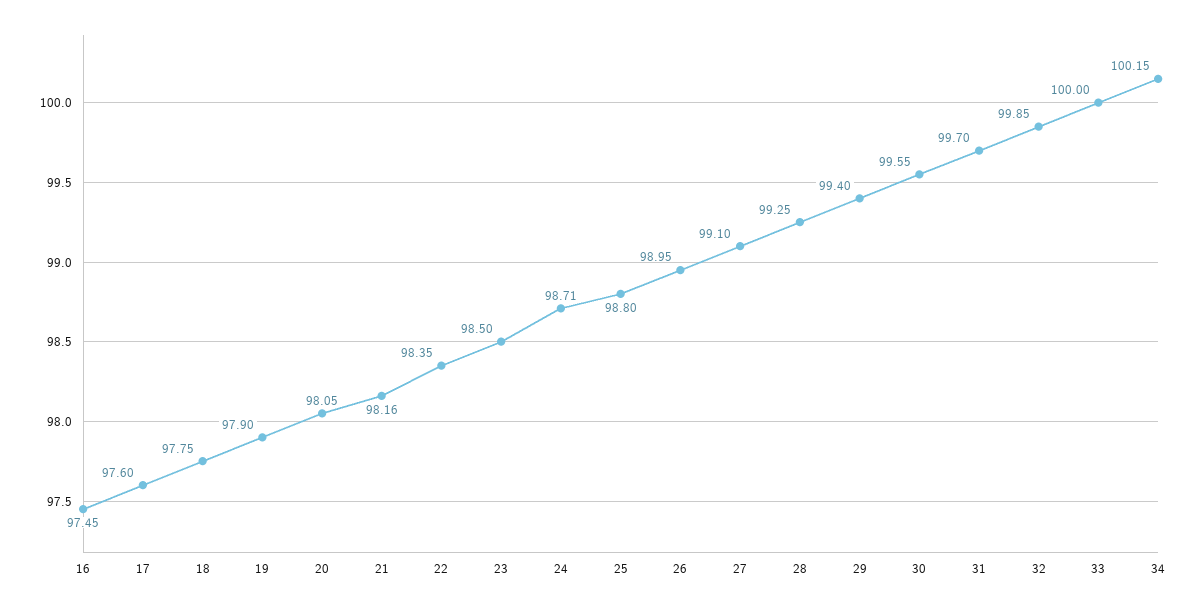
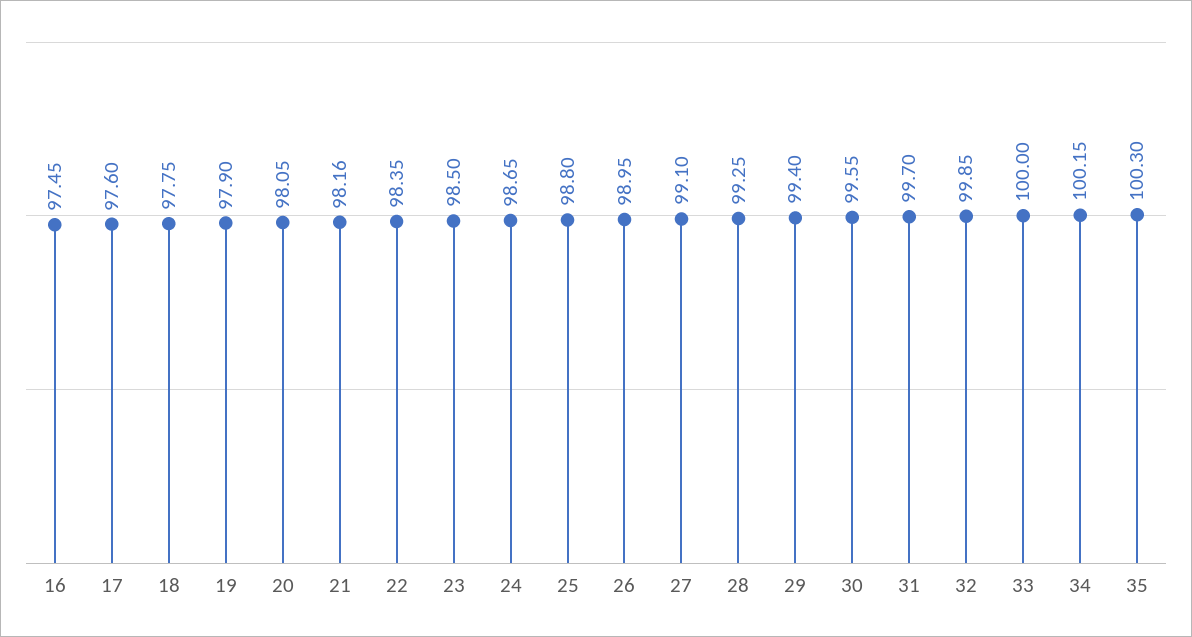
  {
    "16": 97.45,
    "17": 97.6,
    "18": 97.75,
    "19": 97.9,
    "20": 98.05,
    "21": 98.16,
    "22": 98.35,
    "23": 98.5,
-   "24": 98.71,
+   "24": 98.65,
    "25": 98.8,
    "26": 98.95,
    "27": 99.1,
    "28": 99.25,
    "29": 99.4,
    "30": 99.55,
    "31": 99.7,
    "32": 99.85,
    "33": 100,
-   "34": 100.15
+   "34": 100.15,
+   "35": 100.3
  }

